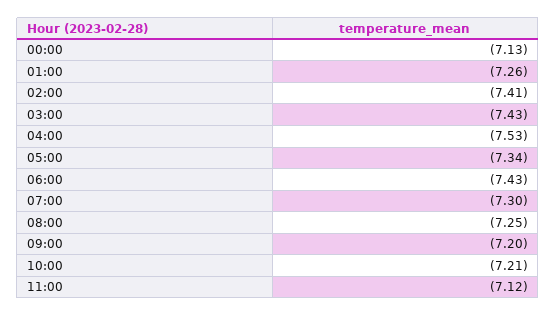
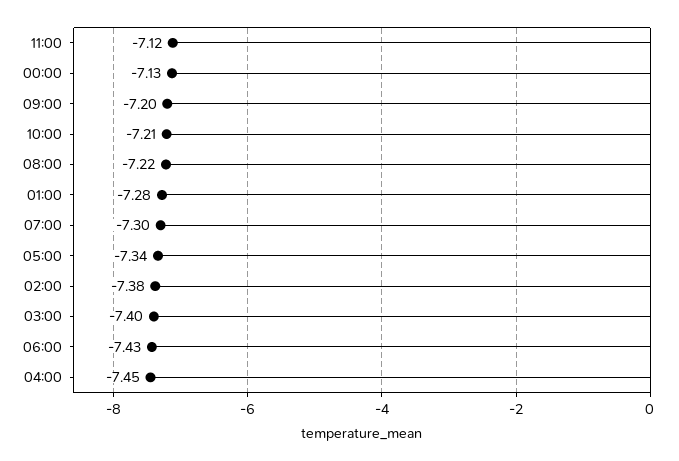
  {
    "00:00": -7.13,
-   "01:00": -7.26,
+   "01:00": -7.28,
-   "02:00": -7.41,
+   "02:00": -7.38,
-   "03:00": -7.43,
+   "03:00": -7.4,
-   "04:00": -7.53,
+   "04:00": -7.45,
    "05:00": -7.34,
    "06:00": -7.43,
    "07:00": -7.3,
-   "08:00": -7.25,
+   "08:00": -7.22,
    "09:00": -7.2,
    "10:00": -7.21,
    "11:00": -7.12
  }

